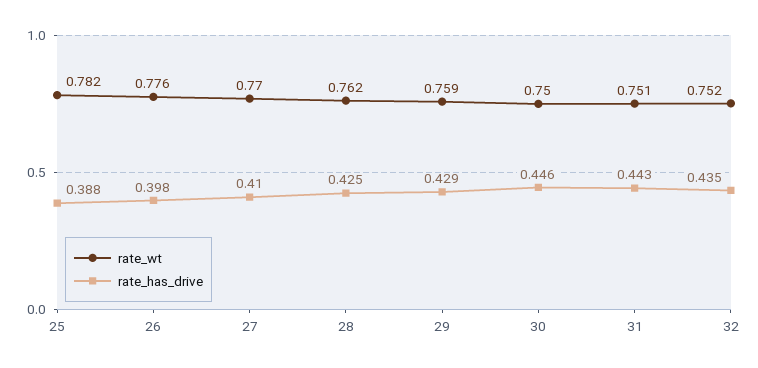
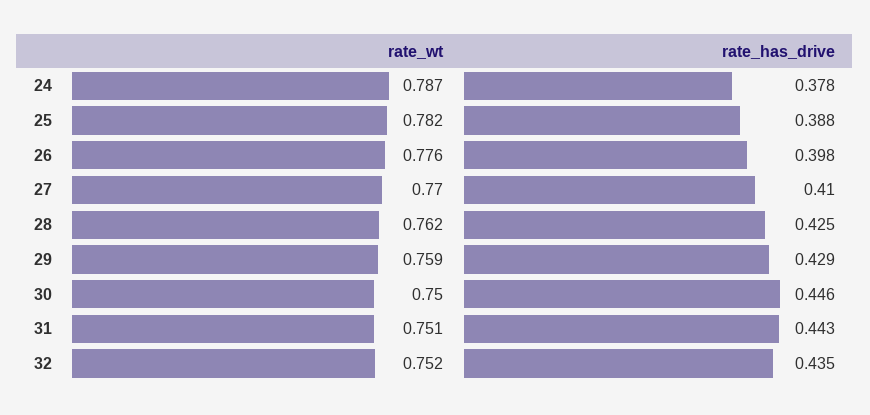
  {
    "rate_wt": {
      "25": 0.782,
      "26": 0.776,
      "27": 0.77,
      "28": 0.762,
      "29": 0.759,
      "30": 0.75,
      "31": 0.751,
-     "32": 0.752
+     "32": 0.752,
+     "24": 0.787
    },
    "rate_has_drive": {
      "25": 0.388,
      "26": 0.398,
      "27": 0.41,
      "28": 0.425,
      "29": 0.429,
      "30": 0.446,
      "31": 0.443,
-     "32": 0.435
+     "32": 0.435,
+     "24": 0.378
    }
  }

